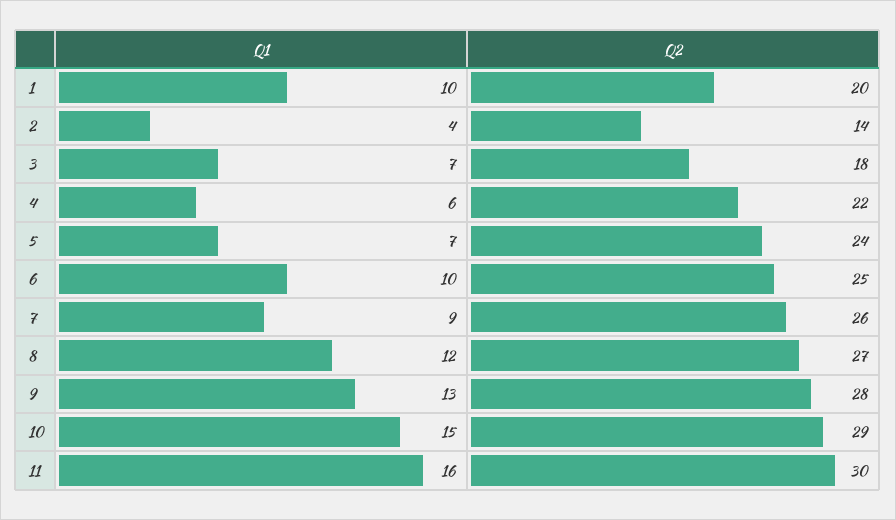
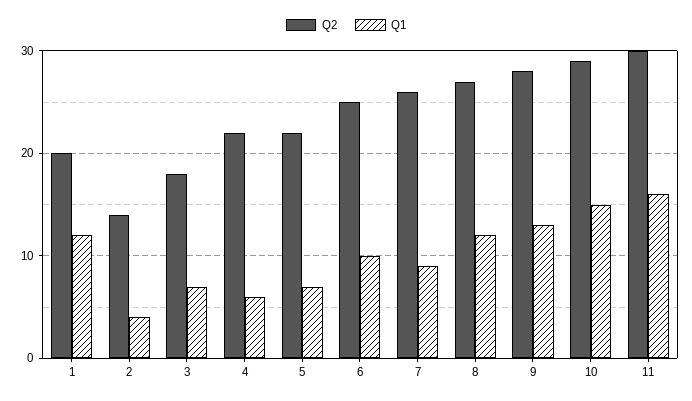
  {
    "Q1": {
-     "1": 10,
+     "1": 12,
      "2": 4,
      "3": 7,
      "4": 6,
      "5": 7,
      "6": 10,
      "7": 9,
      "8": 12,
      "9": 13,
      "10": 15,
      "11": 16
    },
    "Q2": {
      "1": 20,
      "2": 14,
      "3": 18,
      "4": 22,
-     "5": 24,
+     "5": 22,
      "6": 25,
      "7": 26,
      "8": 27,
      "9": 28,
      "10": 29,
      "11": 30
    }
  }

